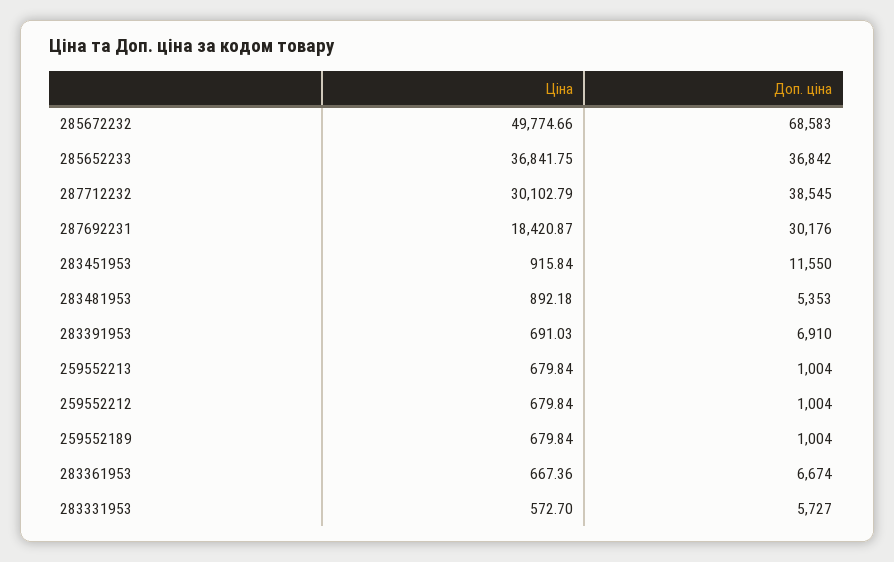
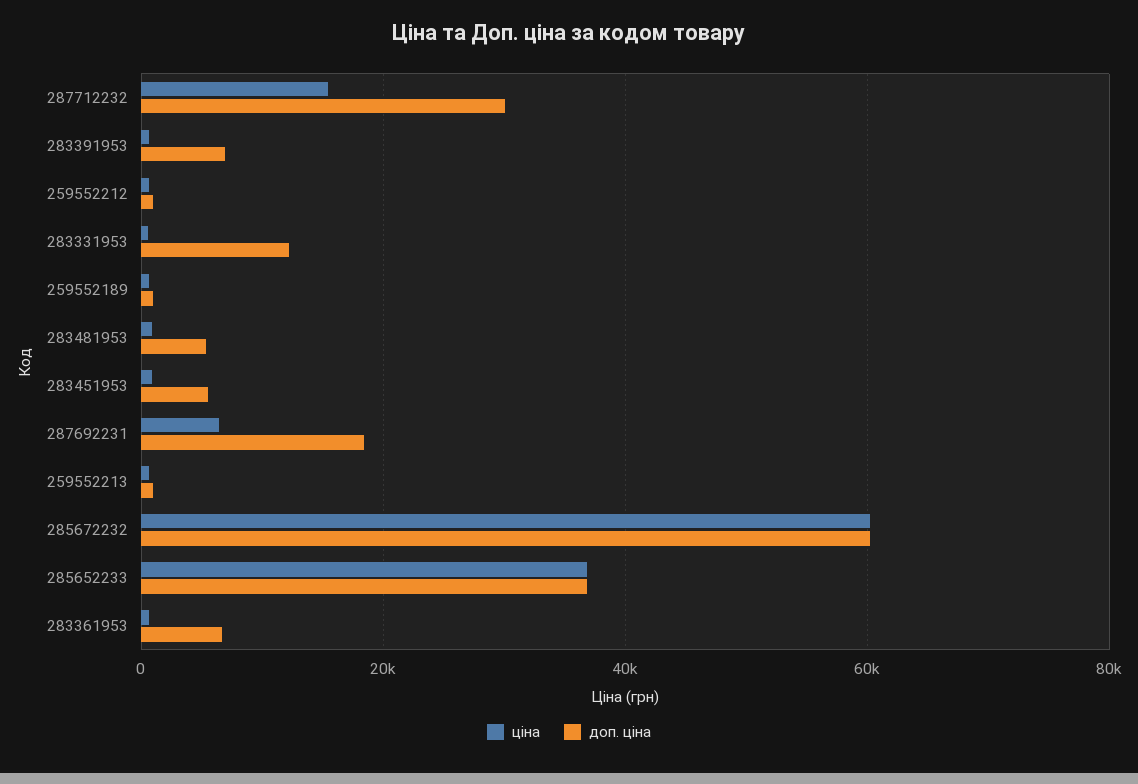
  {
    "Ціна": {
-     "285672232": 49774.66,
+     "285672232": 60000,
      "285652233": 36841.75,
-     "287712232": 30102.79,
+     "287712232": 16000,
-     "287692231": 18420.87,
+     "287692231": 6000,
      "283451953": 915.84,
      "283481953": 892.18,
      "283391953": 691.03,
      "259552213": 679.84,
      "259552212": 679.84,
      "259552189": 679.84,
      "283361953": 667.36,
      "283331953": 572.7
    },
    "Доп. ціна": {
-     "285672232": 68583,
+     "285672232": 60000,
      "285652233": 36842,
-     "287712232": 38545,
+     "287712232": 30000,
-     "287692231": 30176,
+     "287692231": 18000,
-     "283451953": 11550,
+     "283451953": 6000,
      "283481953": 5353,
      "283391953": 6910,
      "259552213": 1004,
      "259552212": 1004,
      "259552189": 1004,
      "283361953": 6674,
-     "283331953": 5727
+     "283331953": 12000
    }
  }

